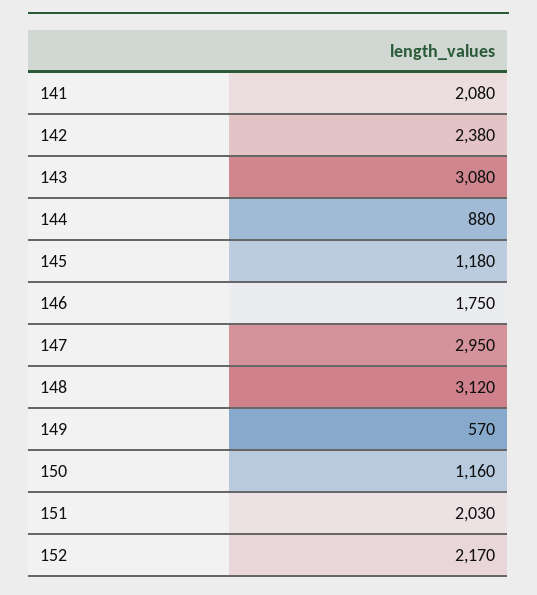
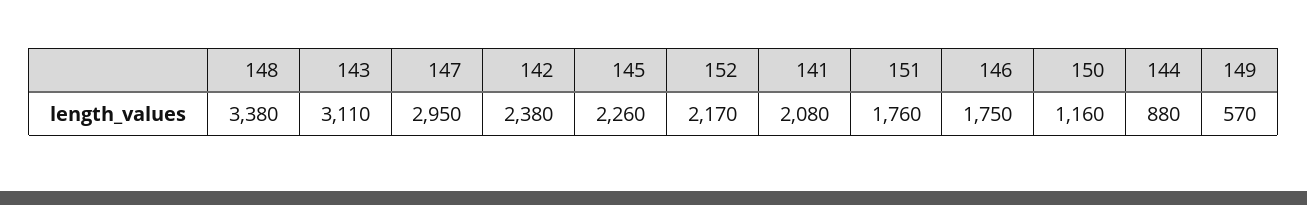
  {
    "141": 2080,
    "142": 2380,
-   "143": 3080,
+   "143": 3110,
    "144": 880,
-   "145": 1180,
+   "145": 2260,
    "146": 1750,
    "147": 2950,
-   "148": 3120,
+   "148": 3380,
    "149": 570,
    "150": 1160,
-   "151": 2030,
+   "151": 1760,
    "152": 2170
  }

